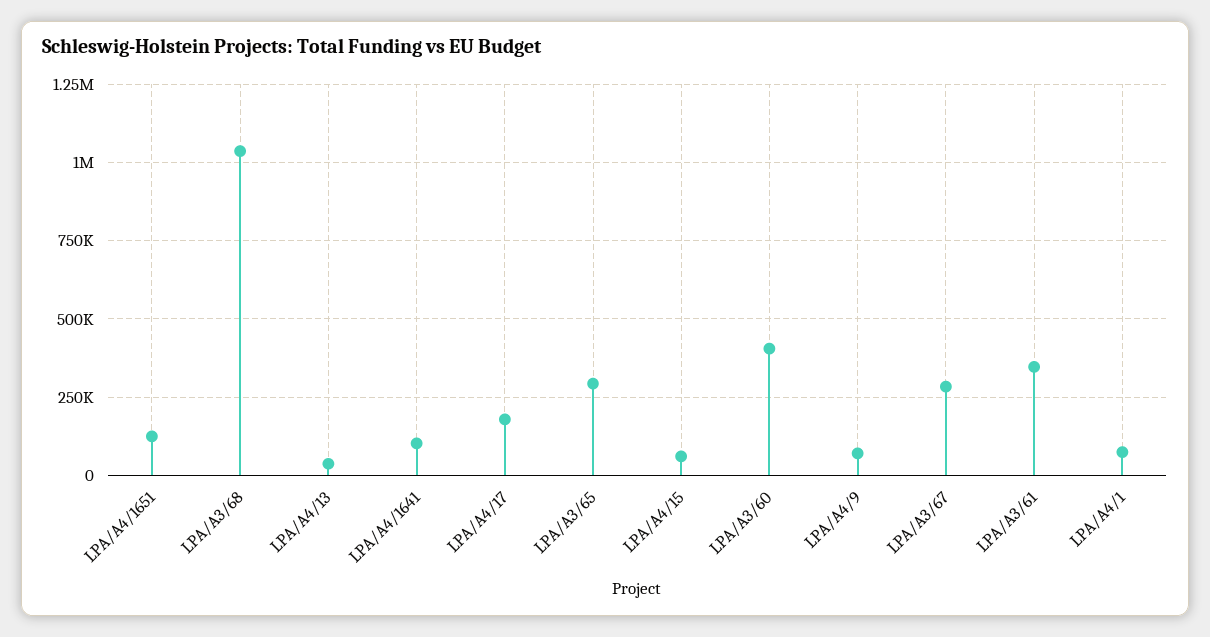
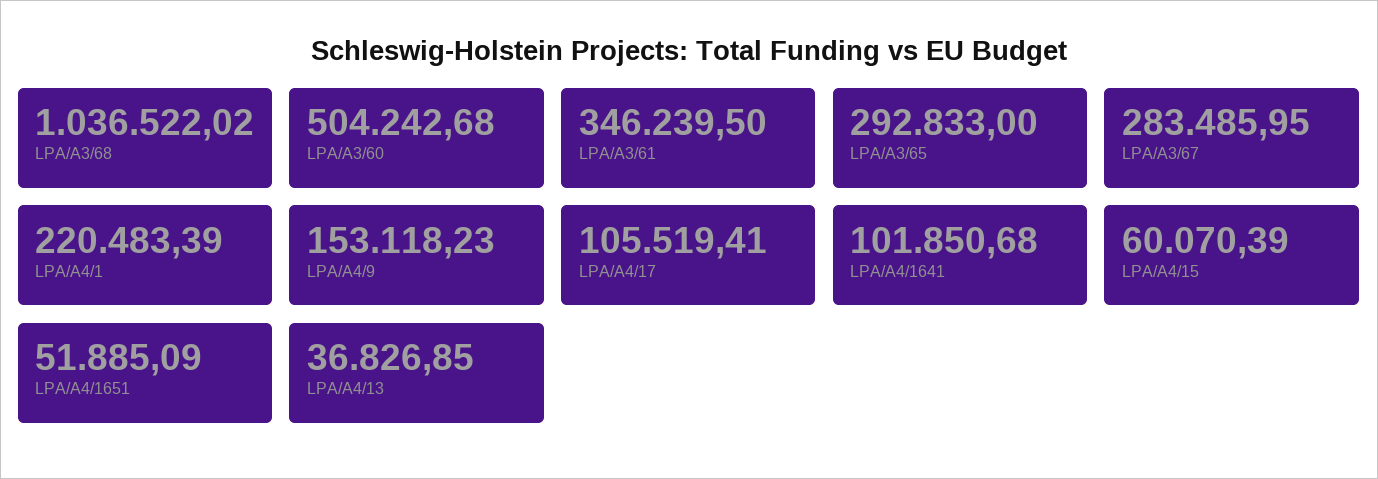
  {
-   "LPA/A4/1651": 125000,
+   "LPA/A4/1651": 51885.09,
    "LPA/A3/68": 1036522.02,
    "LPA/A4/13": 36826.85,
    "LPA/A4/1641": 101850.68,
-   "LPA/A4/17": 175000,
+   "LPA/A4/17": 105519.41,
    "LPA/A3/65": 292833,
    "LPA/A4/15": 60070.39,
-   "LPA/A3/60": 400000,
+   "LPA/A3/60": 504242.68,
-   "LPA/A4/9": 75000,
+   "LPA/A4/9": 153118.23,
    "LPA/A3/67": 283485.95,
    "LPA/A3/61": 346239.5,
-   "LPA/A4/1": 75000
+   "LPA/A4/1": 220483.39
  }

